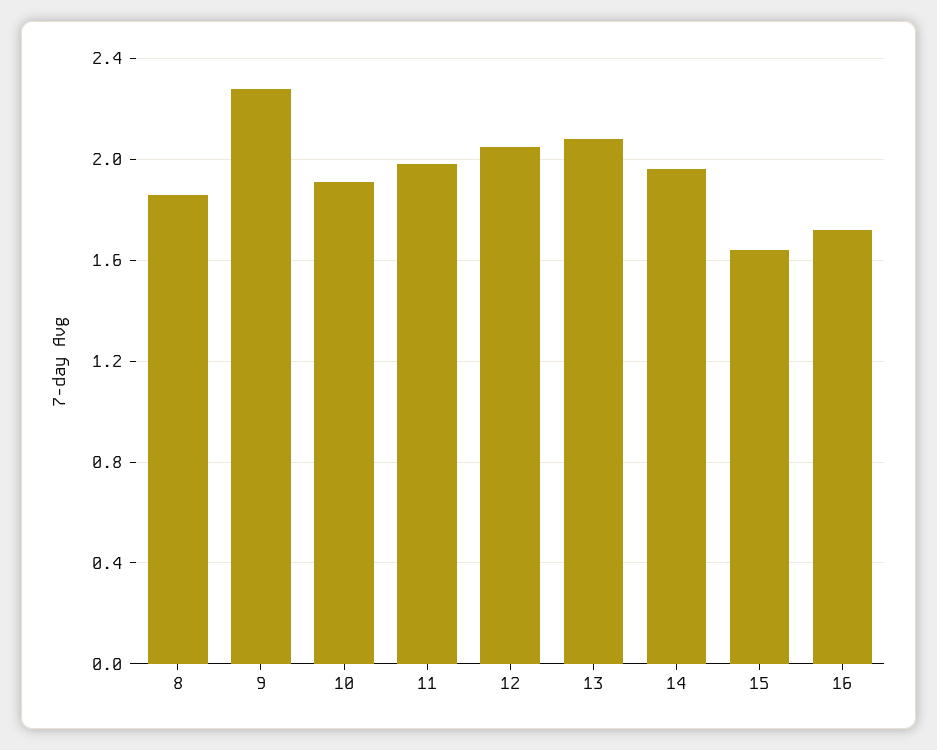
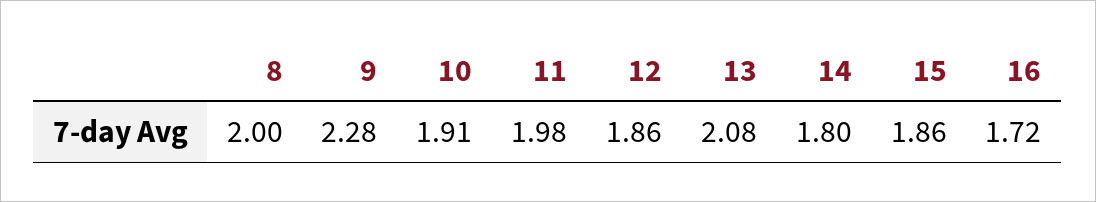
  {
-   "8": 1.85,
+   "8": 2,
    "9": 2.28,
    "10": 1.91,
    "11": 1.98,
-   "12": 2.05,
+   "12": 1.86,
    "13": 2.08,
-   "14": 1.95,
+   "14": 1.8,
-   "15": 1.65,
+   "15": 1.86,
    "16": 1.72
  }

